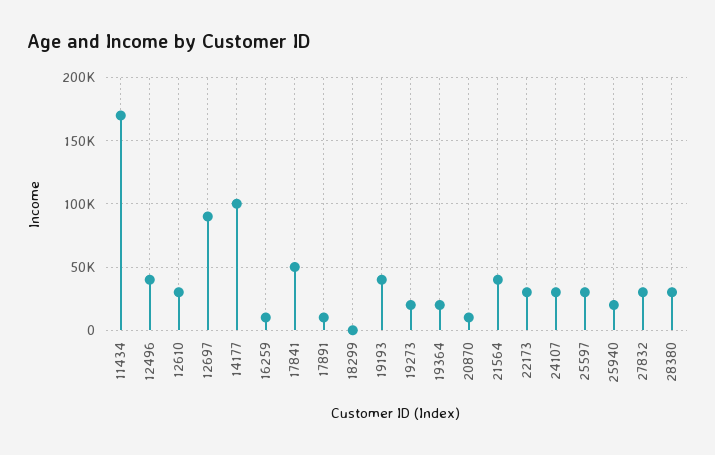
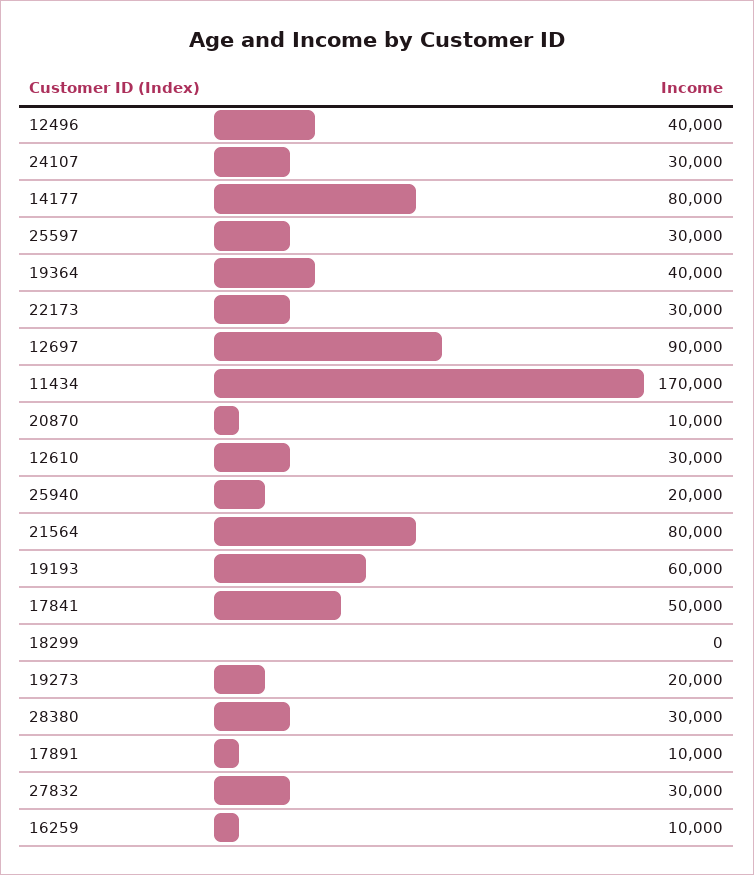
  {
    "11434": 170000,
    "12496": 40000,
    "12610": 30000,
    "12697": 90000,
-   "14177": 100000,
+   "14177": 80000,
    "16259": 10000,
    "17841": 50000,
    "17891": 10000,
    "18299": 0,
-   "19193": 40000,
+   "19193": 60000,
    "19273": 20000,
-   "19364": 20000,
+   "19364": 40000,
    "20870": 10000,
-   "21564": 40000,
+   "21564": 80000,
    "22173": 30000,
    "24107": 30000,
    "25597": 30000,
    "25940": 20000,
    "27832": 30000,
    "28380": 30000
  }

